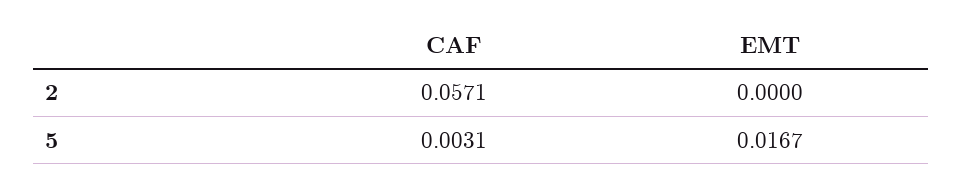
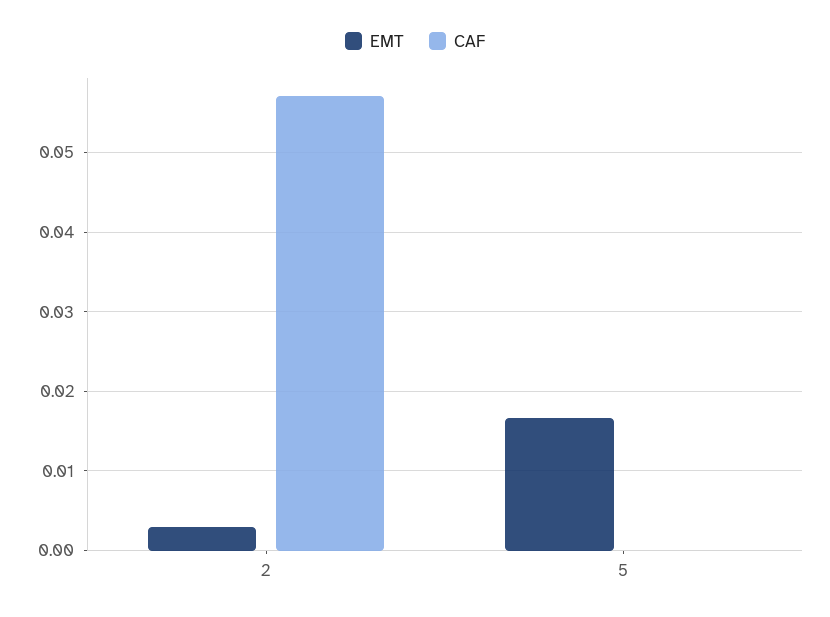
  {
    "CAF": {
      "2": 0.0571,
-     "5": 0.0031
+     "5": 0
    },
    "EMT": {
-     "2": 0,
+     "2": 0.003,
      "5": 0.0167
    }
  }

